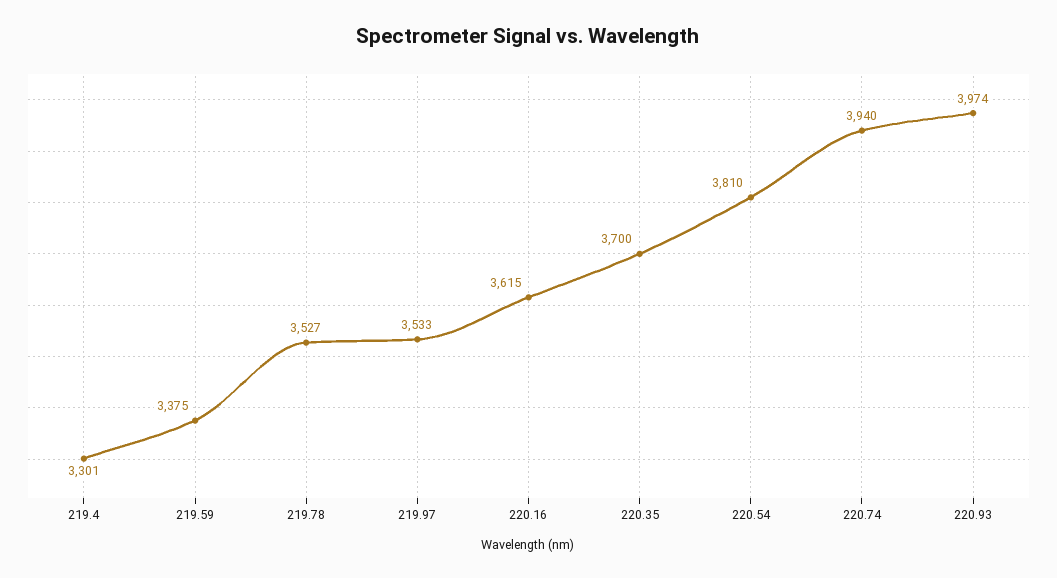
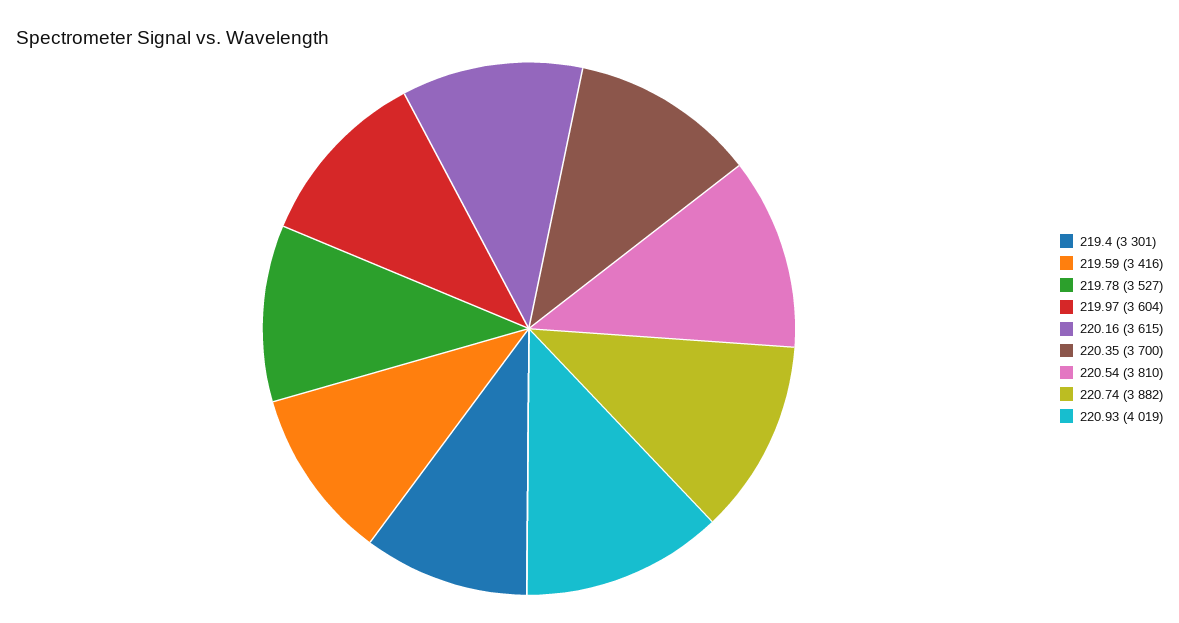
  {
    "219.4": 3301,
-   "219.59": 3375,
+   "219.59": 3416,
    "219.78": 3527,
-   "219.97": 3533,
+   "219.97": 3604,
    "220.16": 3615,
    "220.35": 3700,
    "220.54": 3810,
-   "220.74": 3940,
+   "220.74": 3882,
-   "220.93": 3974
+   "220.93": 4019
  }

